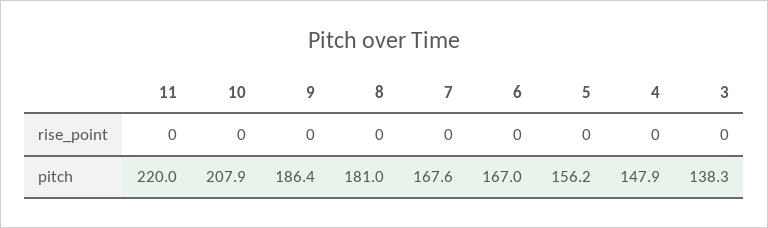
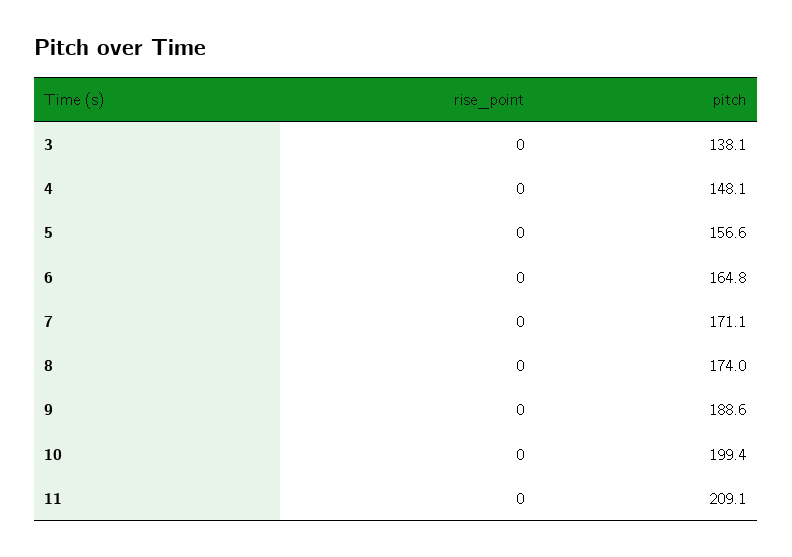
  {
    "11": {
      "rise_point": 0,
-     "pitch": 220
+     "pitch": 209.1
    },
    "10": {
      "rise_point": 0,
-     "pitch": 207.9
+     "pitch": 199.4
    },
    "9": {
      "rise_point": 0,
-     "pitch": 186.4
+     "pitch": 188.6
    },
    "8": {
      "rise_point": 0,
-     "pitch": 181
+     "pitch": 174
    },
    "7": {
      "rise_point": 0,
-     "pitch": 167.6
+     "pitch": 171.1
    },
    "6": {
      "rise_point": 0,
-     "pitch": 167
+     "pitch": 164.8
    },
    "5": {
      "rise_point": 0,
-     "pitch": 156.2
+     "pitch": 156.6
    },
    "4": {
      "rise_point": 0,
-     "pitch": 147.9
+     "pitch": 148.1
    },
    "3": {
      "rise_point": 0,
-     "pitch": 138.3
+     "pitch": 138.1
    }
  }

